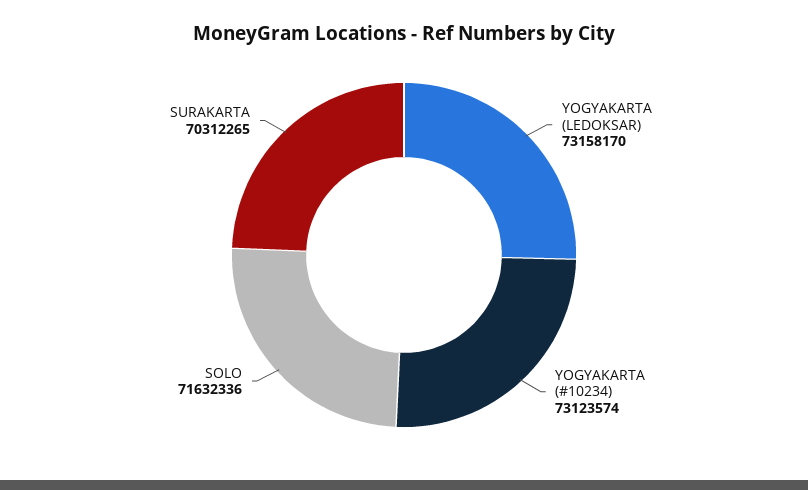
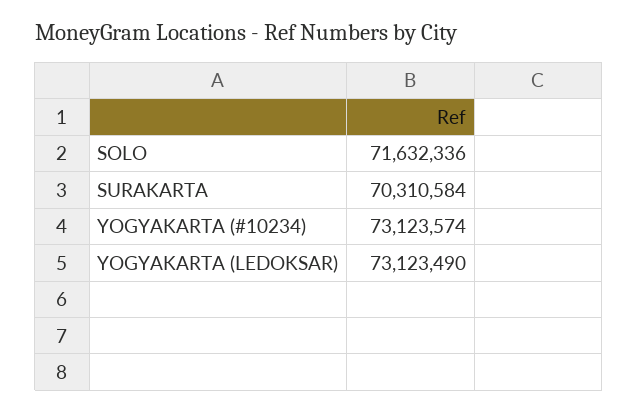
  {
-   "YOGYAKARTA (LEDOKSAR)": 73158170,
+   "YOGYAKARTA (LEDOKSAR)": 73123490,
    "YOGYAKARTA (#10234)": 73123574,
    "SOLO": 71632336,
-   "SURAKARTA": 70312265
+   "SURAKARTA": 70310584
  }

